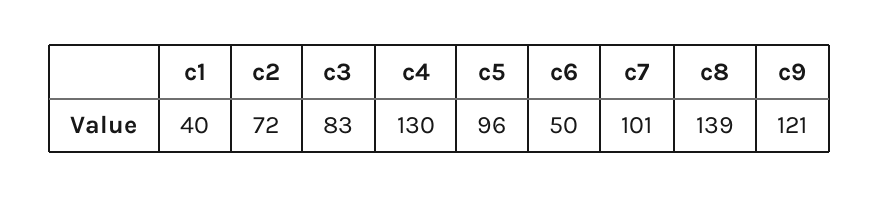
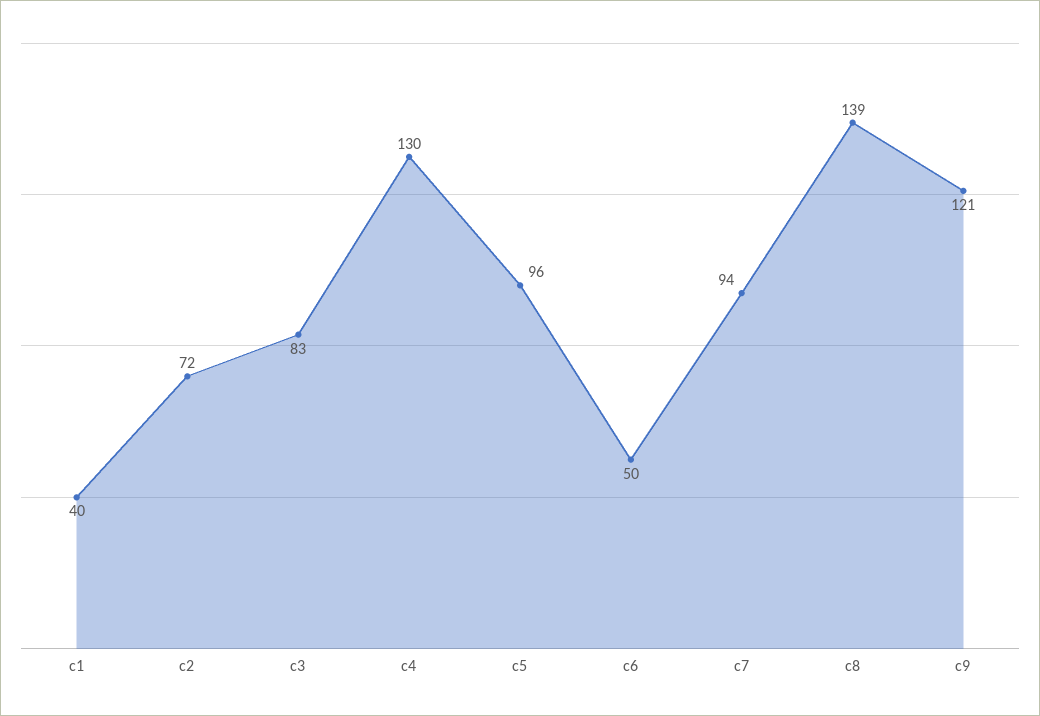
  {
    "c1": 40,
    "c2": 72,
    "c3": 83,
    "c4": 130,
    "c5": 96,
    "c6": 50,
-   "c7": 101,
+   "c7": 94,
    "c8": 139,
    "c9": 121
  }

